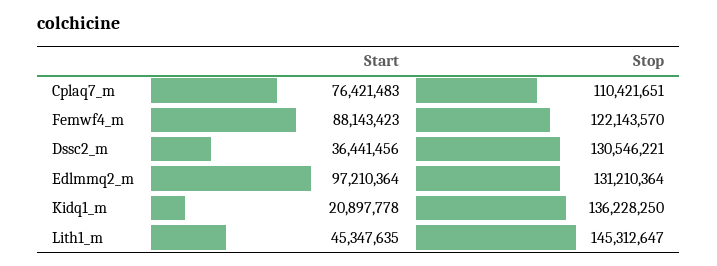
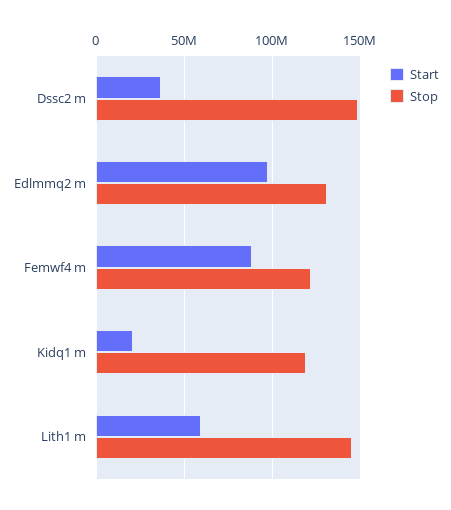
  {
    "Start": {
-     "Cplaq7_m": 76421483,
      "Femwf4_m": 88143423,
      "Dssc2_m": 36441456,
      "Edlmmq2_m": 97210364,
      "Kidq1_m": 20897778,
-     "Lith1_m": 45347635
+     "Lith1_m": 60000000
    },
    "Stop": {
-     "Cplaq7_m": 110421651,
      "Femwf4_m": 122143570,
-     "Dssc2_m": 130546221,
+     "Dssc2_m": 150000000,
      "Edlmmq2_m": 131210364,
-     "Kidq1_m": 136228250,
+     "Kidq1_m": 120000000,
      "Lith1_m": 145312647
    }
  }

